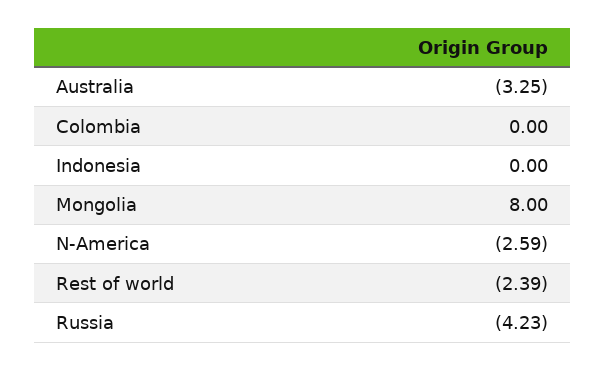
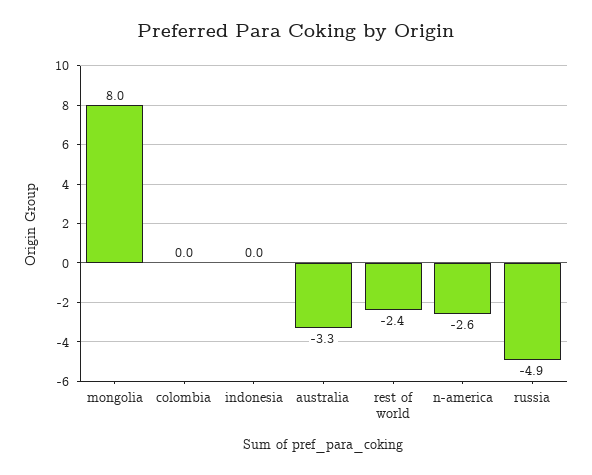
  {
    "Australia": -3.25,
    "Colombia": 0,
    "Indonesia": 0,
    "Mongolia": 8,
    "N-America": -2.59,
    "Rest of world": -2.39,
-   "Russia": -4.23
+   "Russia": -4.9
  }

